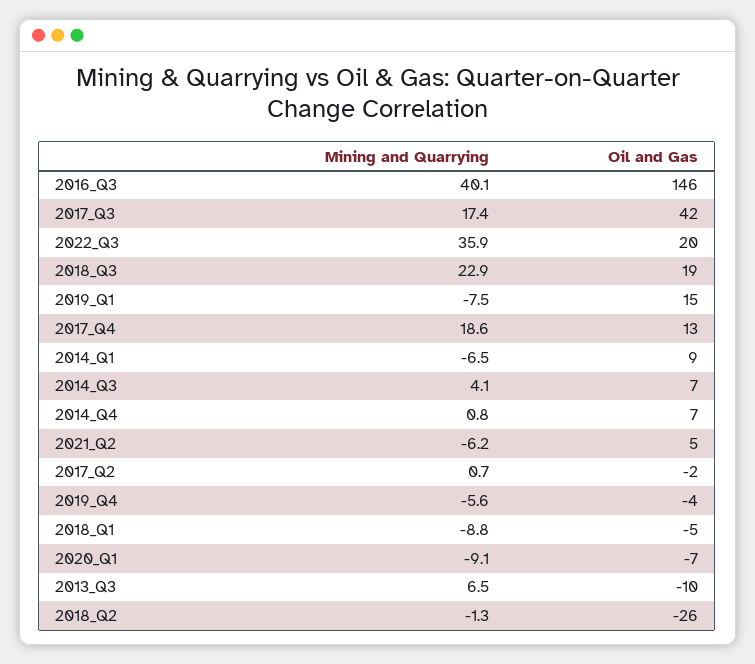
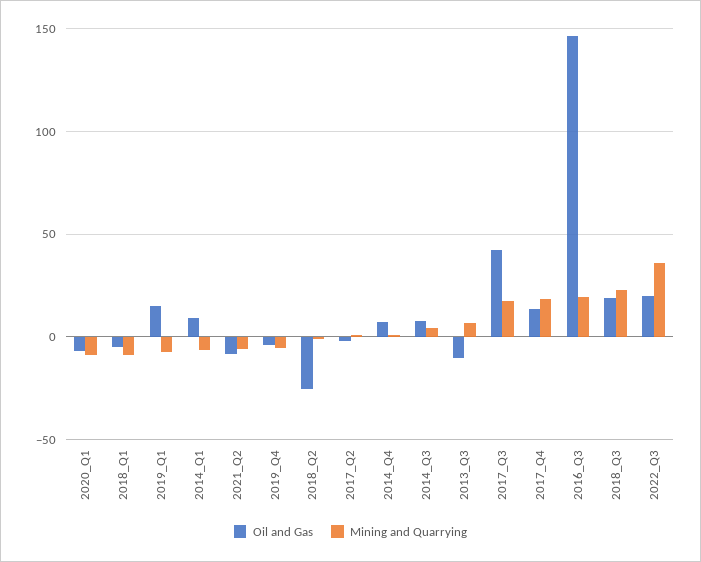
  {
    "Mining and Quarrying": {
-     "2016_Q3": 40.1,
+     "2016_Q3": 20,
      "2017_Q3": 17.4,
      "2022_Q3": 35.9,
      "2018_Q3": 22.9,
      "2019_Q1": -7.5,
      "2017_Q4": 18.6,
      "2014_Q1": -6.5,
      "2014_Q3": 4.1,
      "2014_Q4": 0.8,
      "2021_Q2": -6.2,
      "2017_Q2": 0.7,
      "2019_Q4": -5.6,
      "2018_Q1": -8.8,
      "2020_Q1": -9.1,
      "2013_Q3": 6.5,
      "2018_Q2": -1.3
    },
    "Oil and Gas": {
      "2016_Q3": 146,
      "2017_Q3": 42,
      "2022_Q3": 20,
      "2018_Q3": 19,
      "2019_Q1": 15,
      "2017_Q4": 13,
      "2014_Q1": 9,
      "2014_Q3": 7,
      "2014_Q4": 7,
-     "2021_Q2": 5,
+     "2021_Q2": -10,
      "2017_Q2": -2,
      "2019_Q4": -4,
      "2018_Q1": -5,
      "2020_Q1": -7,
      "2013_Q3": -10,
      "2018_Q2": -26
    }
  }

